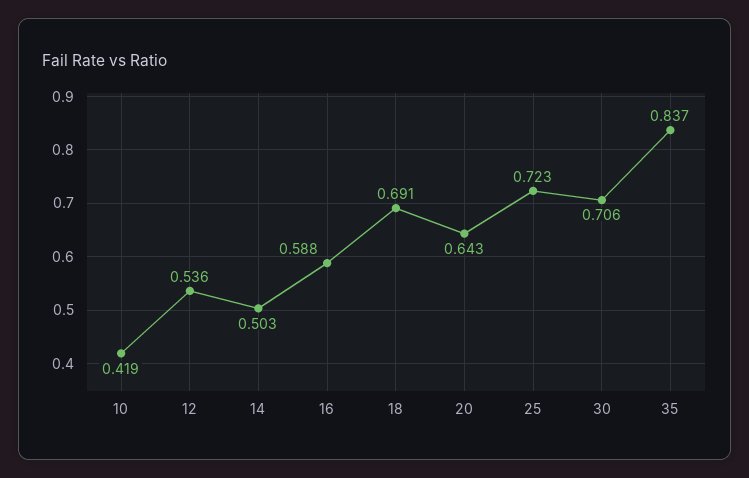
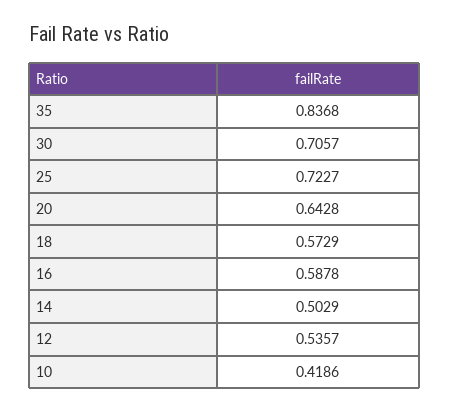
  {
    "10": 0.4186,
    "12": 0.5357,
    "14": 0.5029,
    "16": 0.5878,
-   "18": 0.691,
+   "18": 0.5729,
    "20": 0.6428,
    "25": 0.7227,
    "30": 0.7057,
    "35": 0.8368
  }

